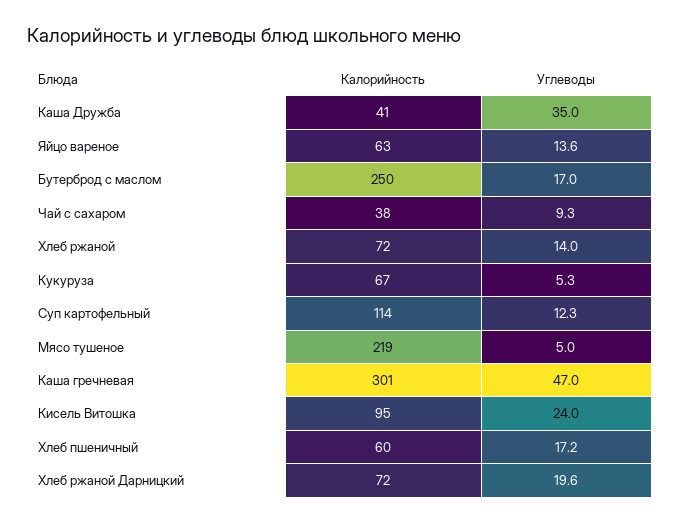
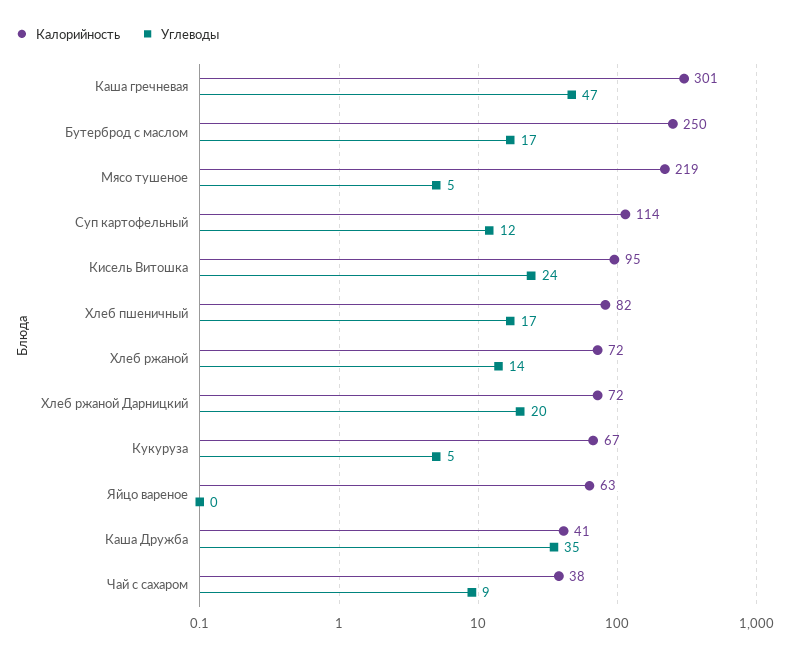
  {
    "Калорийность": {
      "Каша Дружба": 41,
      "Яйцо вареное": 63,
      "Бутерброд с маслом": 250,
      "Чай с сахаром": 38,
      "Хлеб ржаной": 72,
      "Кукуруза": 67,
      "Суп картофельный": 114,
      "Мясо тушеное": 219,
      "Каша гречневая": 301,
      "Кисель Витошка": 95,
-     "Хлеб пшеничный": 60,
+     "Хлеб пшеничный": 82,
      "Хлеб ржаной Дарницкий": 72
    },
    "Углеводы": {
      "Каша Дружба": 35,
-     "Яйцо вареное": 13.6,
+     "Яйцо вареное": 0,
      "Бутерброд с маслом": 17,
      "Чай с сахаром": 9.3,
      "Хлеб ржаной": 14,
      "Кукуруза": 5.3,
      "Суп картофельный": 12.3,
      "Мясо тушеное": 5,
      "Каша гречневая": 47,
      "Кисель Витошка": 24,
      "Хлеб пшеничный": 17.2,
      "Хлеб ржаной Дарницкий": 19.6
    }
  }

